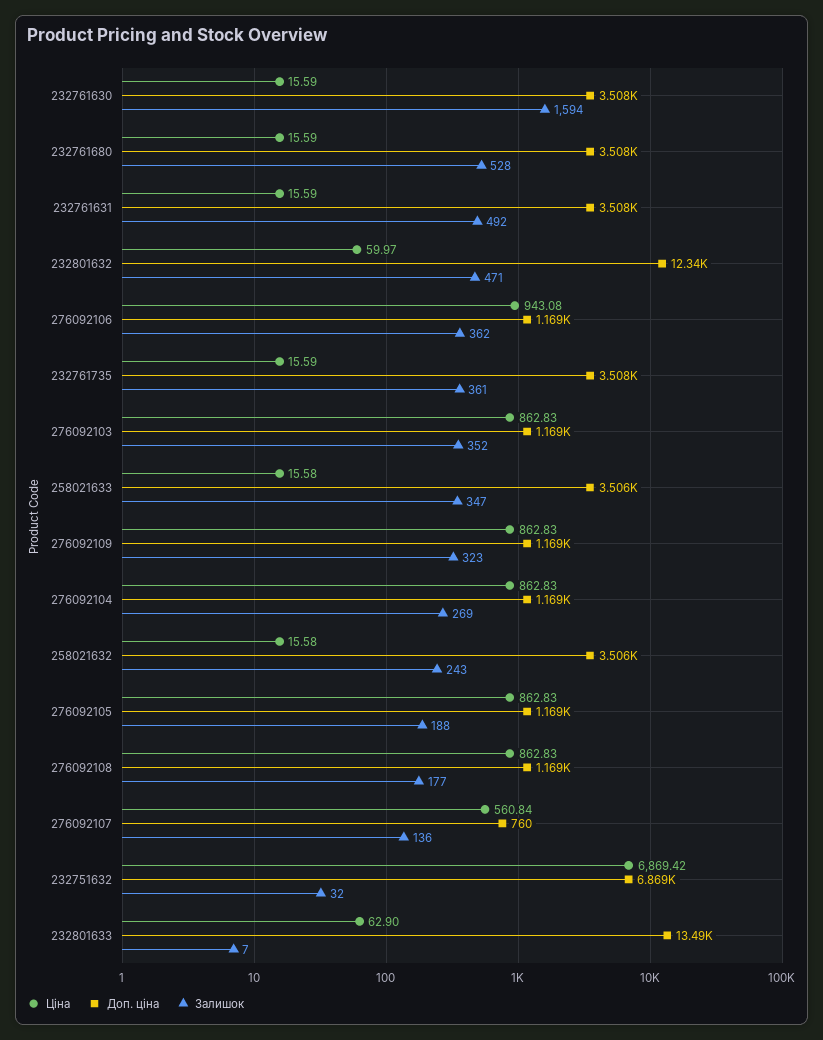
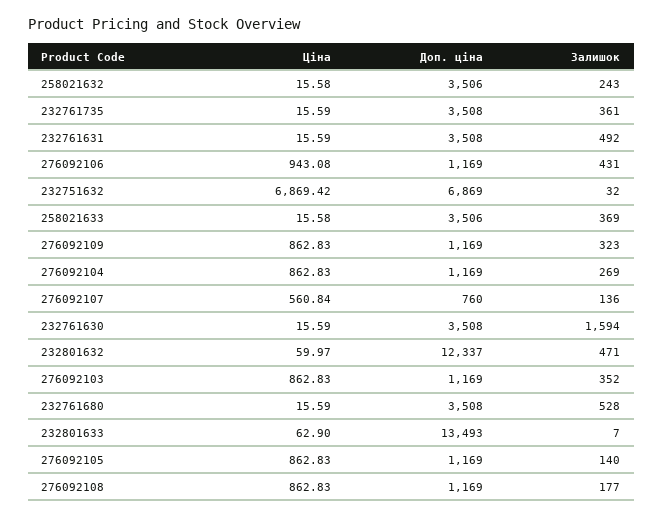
  {
    "Ціна": {
      "232761630": 15.59,
      "232761680": 15.59,
      "232761631": 15.59,
      "232801632": 59.97,
      "276092106": 943.08,
      "232761735": 15.59,
      "276092103": 862.83,
      "258021633": 15.58,
      "276092109": 862.83,
      "276092104": 862.83,
      "258021632": 15.58,
      "276092105": 862.83,
      "276092108": 862.83,
      "276092107": 560.84,
      "232751632": 6869.42,
      "232801633": 62.9
    },
    "Доп. ціна": {
      "232761630": 3508,
      "232761680": 3508,
      "232761631": 3508,
      "232801632": 12337,
      "276092106": 1169,
      "232761735": 3508,
      "276092103": 1169,
      "258021633": 3506,
      "276092109": 1169,
      "276092104": 1169,
      "258021632": 3506,
      "276092105": 1169,
      "276092108": 1169,
      "276092107": 760,
      "232751632": 6869,
      "232801633": 13493
    },
    "Залишок": {
      "232761630": 1594,
      "232761680": 528,
      "232761631": 492,
      "232801632": 471,
-     "276092106": 362,
+     "276092106": 431,
      "232761735": 361,
      "276092103": 352,
-     "258021633": 347,
+     "258021633": 369,
      "276092109": 323,
      "276092104": 269,
      "258021632": 243,
-     "276092105": 188,
+     "276092105": 140,
      "276092108": 177,
      "276092107": 136,
      "232751632": 32,
      "232801633": 7
    }
  }

